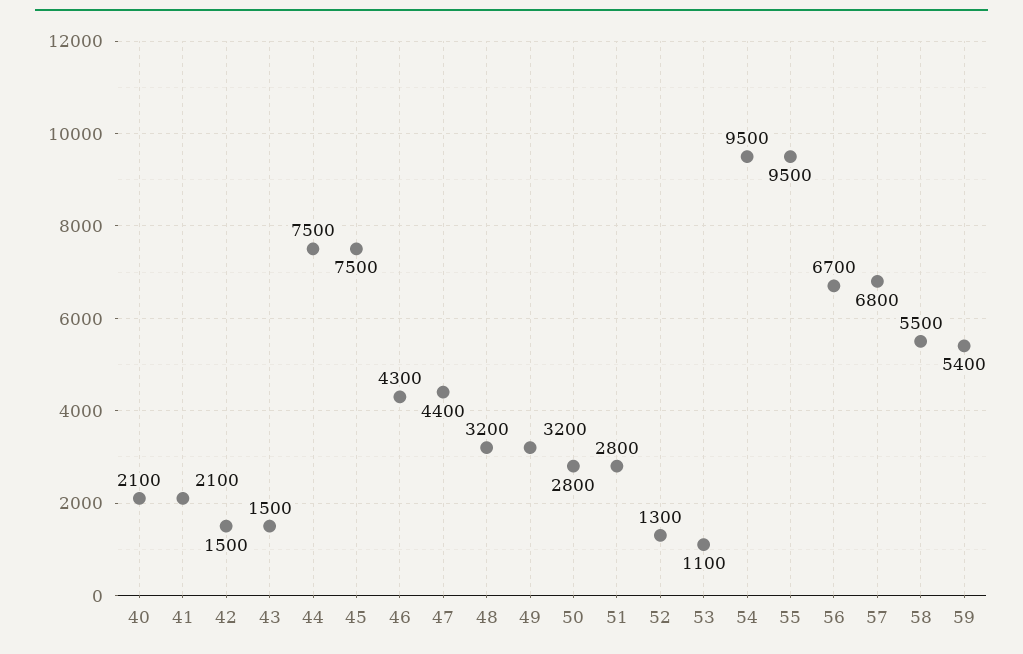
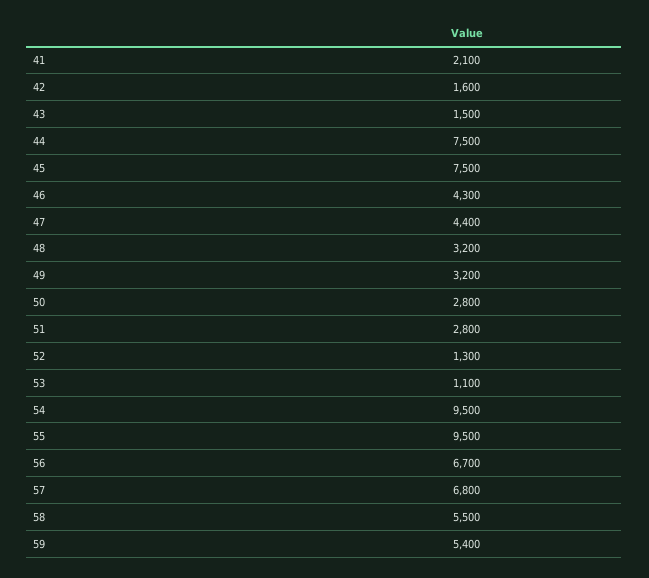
  {
-   "40": 2100,
    "41": 2100,
-   "42": 1500,
+   "42": 1600,
    "43": 1500,
    "44": 7500,
    "45": 7500,
    "46": 4300,
    "47": 4400,
    "48": 3200,
    "49": 3200,
    "50": 2800,
    "51": 2800,
    "52": 1300,
    "53": 1100,
    "54": 9500,
    "55": 9500,
    "56": 6700,
    "57": 6800,
    "58": 5500,
    "59": 5400
  }

